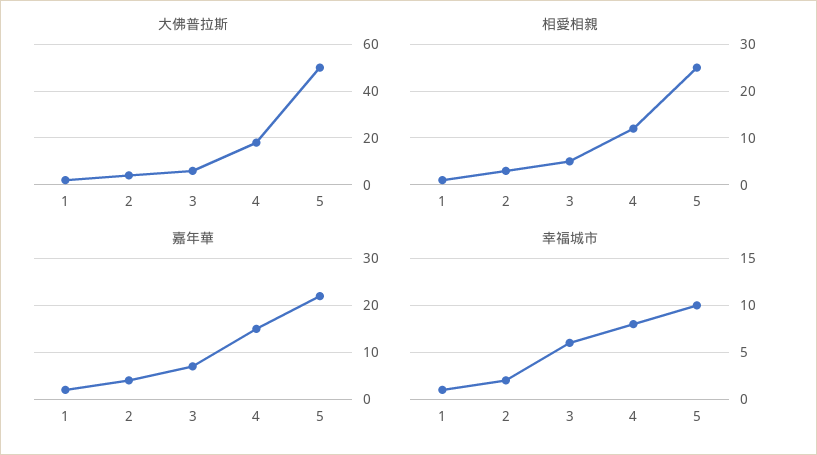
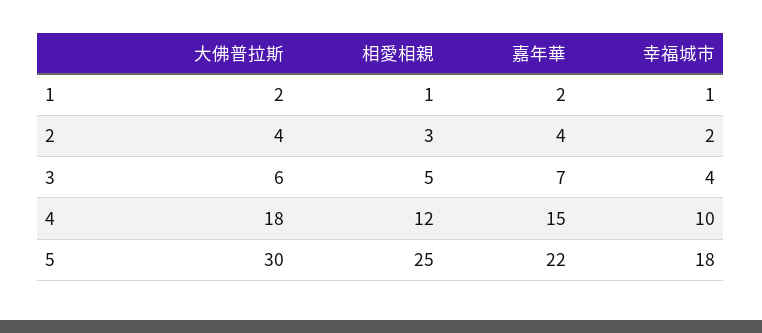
  {
    "大佛普拉斯": {
      "1": 2,
      "2": 4,
      "3": 6,
      "4": 18,
-     "5": 50
+     "5": 30
    },
    "相愛相親": {
      "1": 1,
      "2": 3,
      "3": 5,
      "4": 12,
      "5": 25
    },
    "嘉年華": {
      "1": 2,
      "2": 4,
      "3": 7,
      "4": 15,
      "5": 22
    },
    "幸福城市": {
      "1": 1,
      "2": 2,
-     "3": 6,
+     "3": 4,
-     "4": 8,
+     "4": 10,
-     "5": 10
+     "5": 18
    }
  }

